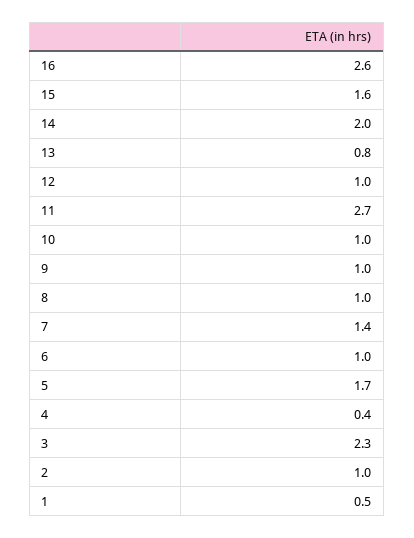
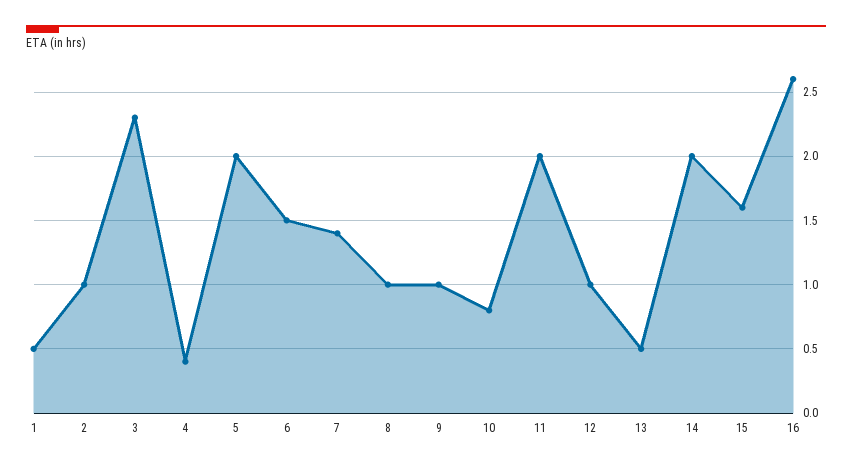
  {
    "16": 2.6,
    "15": 1.6,
    "14": 2,
-   "13": 0.8,
+   "13": 0.5,
    "12": 1,
-   "11": 2.7,
+   "11": 2,
-   "10": 1,
+   "10": 0.8,
    "9": 1,
    "8": 1,
    "7": 1.4,
-   "6": 1,
+   "6": 1.5,
-   "5": 1.7,
+   "5": 2,
    "4": 0.4,
    "3": 2.3,
    "2": 1,
    "1": 0.5
  }

